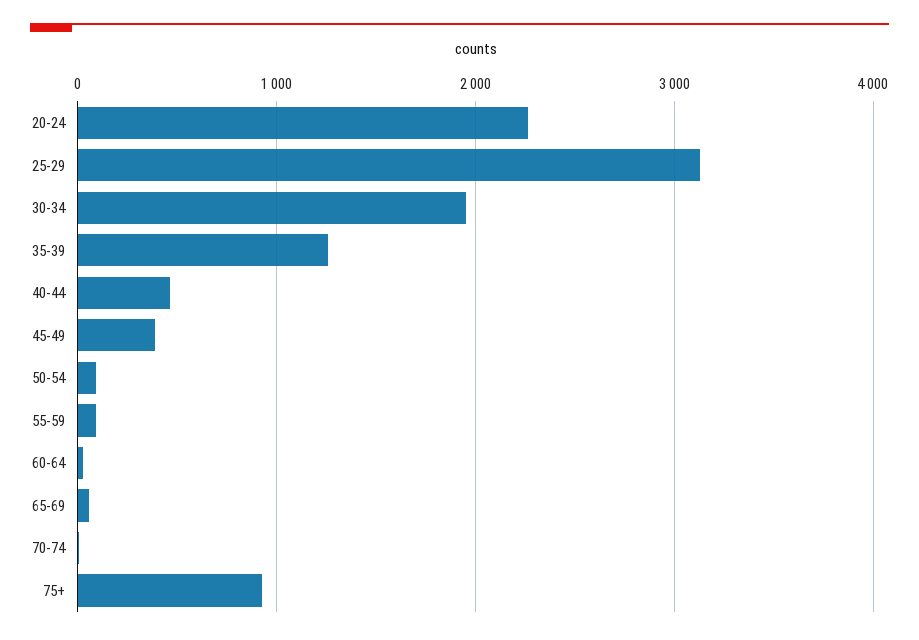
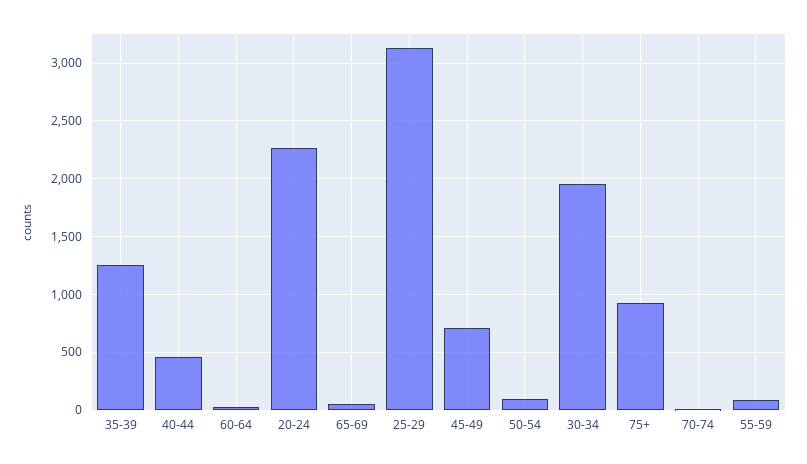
  {
    "20-24": 2300,
    "25-29": 3100,
    "30-34": 2000,
    "35-39": 1300,
    "40-44": 500,
-   "45-49": 400,
+   "45-49": 700,
    "50-54": 100,
    "55-59": 100,
    "60-64": 0,
    "65-69": 100,
    "70-74": 0,
    "75+": 900
  }

